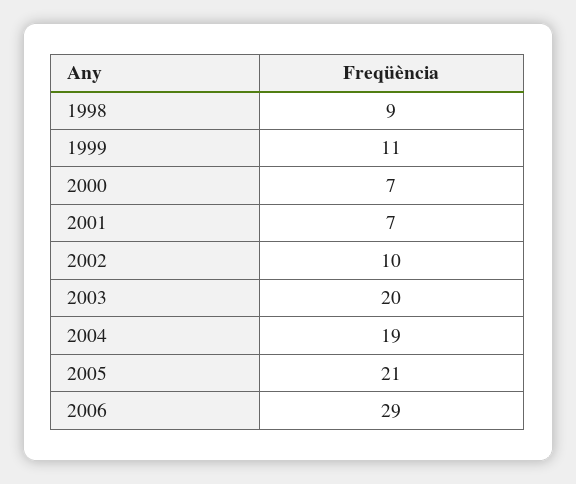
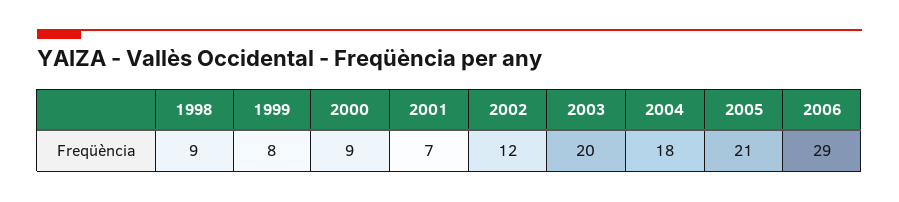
  {
    "1998": 9,
-   "1999": 11,
+   "1999": 8,
-   "2000": 7,
+   "2000": 9,
    "2001": 7,
-   "2002": 10,
+   "2002": 12,
    "2003": 20,
-   "2004": 19,
+   "2004": 18,
    "2005": 21,
    "2006": 29
  }

